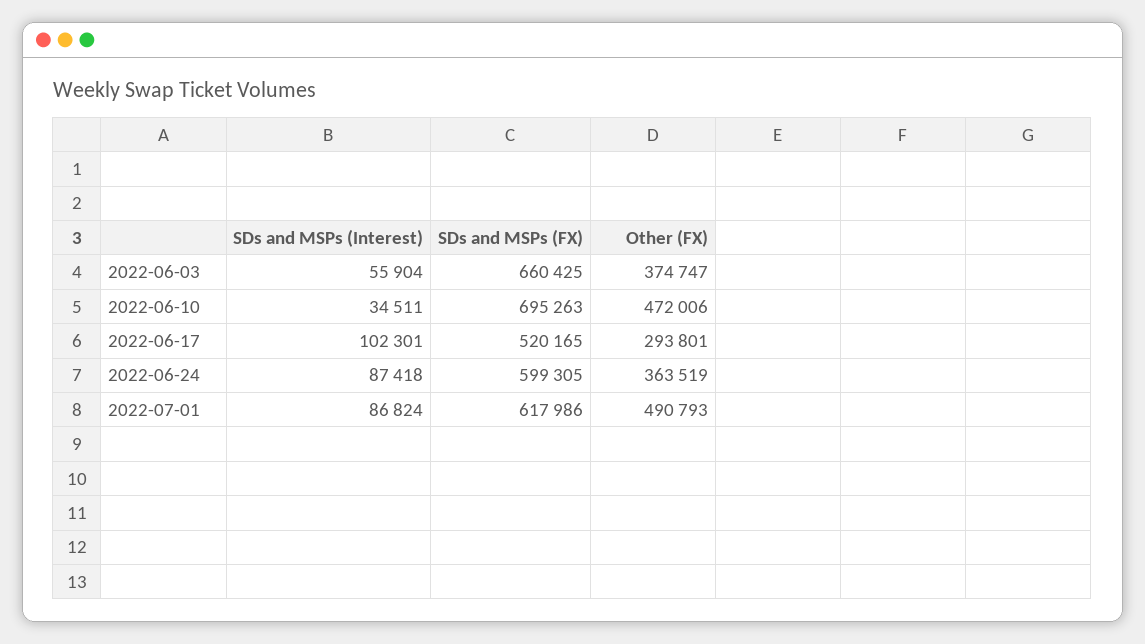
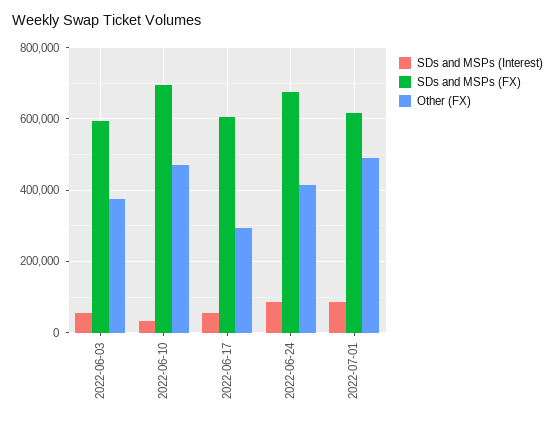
  {
    "SDs and MSPs (Interest)": {
      "2022-06-03": 55904,
      "2022-06-10": 34511,
-     "2022-06-17": 102301,
+     "2022-06-17": 60000,
      "2022-06-24": 87418,
      "2022-07-01": 86824
    },
    "SDs and MSPs (FX)": {
-     "2022-06-03": 660425,
+     "2022-06-03": 600000,
      "2022-06-10": 695263,
-     "2022-06-17": 520165,
+     "2022-06-17": 600000,
-     "2022-06-24": 599305,
+     "2022-06-24": 680000,
      "2022-07-01": 617986
    },
    "Other (FX)": {
      "2022-06-03": 374747,
      "2022-06-10": 472006,
      "2022-06-17": 293801,
-     "2022-06-24": 363519,
+     "2022-06-24": 420000,
      "2022-07-01": 490793
    }
  }

